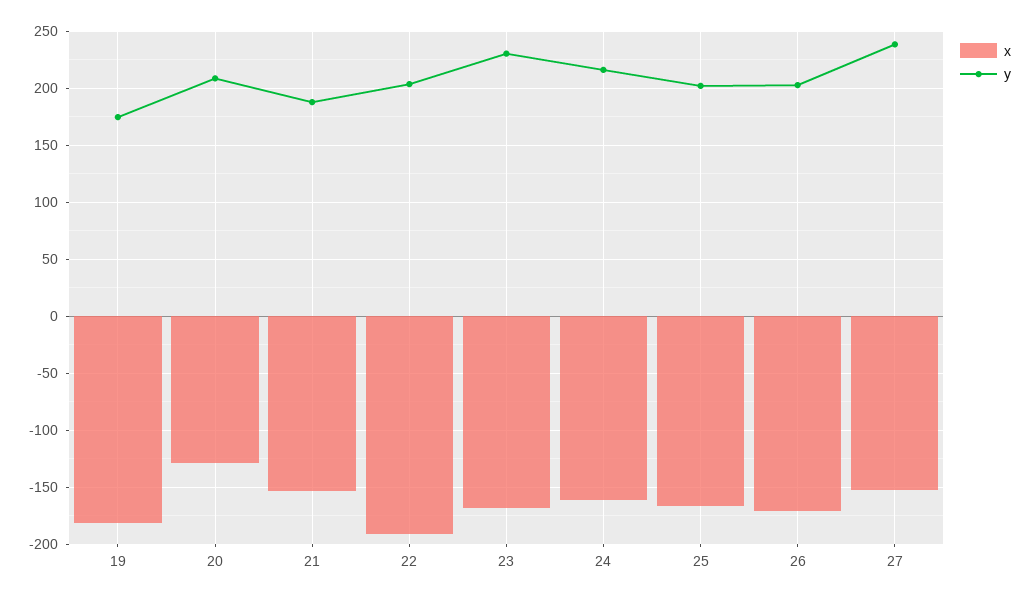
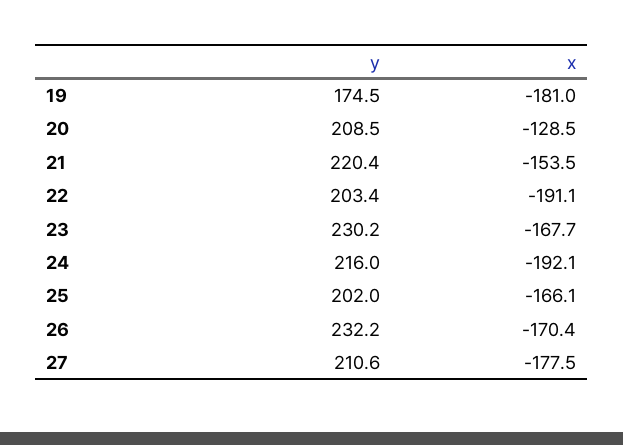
  {
    "x": {
      "19": -181,
      "20": -128.5,
      "21": -153.5,
      "22": -191.1,
      "23": -167.7,
-     "24": -160,
+     "24": -192.1,
      "25": -166.1,
      "26": -170.4,
-     "27": -150
+     "27": -177.5
    },
    "y": {
      "19": 174.5,
      "20": 208.5,
-     "21": 190,
+     "21": 220.4,
      "22": 203.4,
      "23": 230.2,
      "24": 216,
      "25": 202,
-     "26": 200,
+     "26": 232.2,
-     "27": 240
+     "27": 210.6
    }
  }

